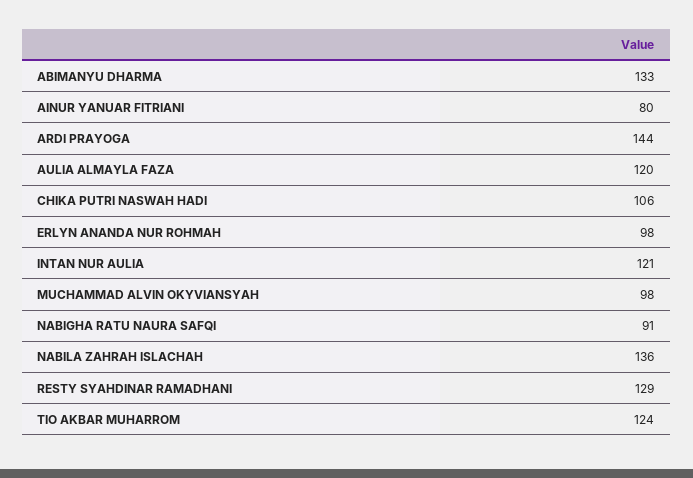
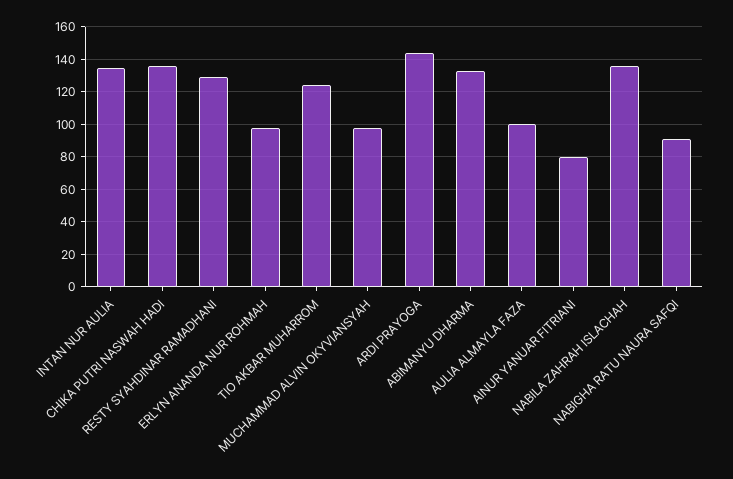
  {
    "ABIMANYU DHARMA": 133,
    "AINUR YANUAR FITRIANI": 80,
    "ARDI PRAYOGA": 144,
-   "AULIA ALMAYLA FAZA": 120,
+   "AULIA ALMAYLA FAZA": 100,
-   "CHIKA PUTRI NASWAH HADI": 106,
+   "CHIKA PUTRI NASWAH HADI": 135,
    "ERLYN ANANDA NUR ROHMAH": 98,
-   "INTAN NUR AULIA": 121,
+   "INTAN NUR AULIA": 135,
    "MUCHAMMAD ALVIN OKYVIANSYAH": 98,
    "NABIGHA RATU NAURA SAFQI": 91,
    "NABILA ZAHRAH ISLACHAH": 136,
    "RESTY SYAHDINAR RAMADHANI": 129,
    "TIO AKBAR MUHARROM": 124
  }

